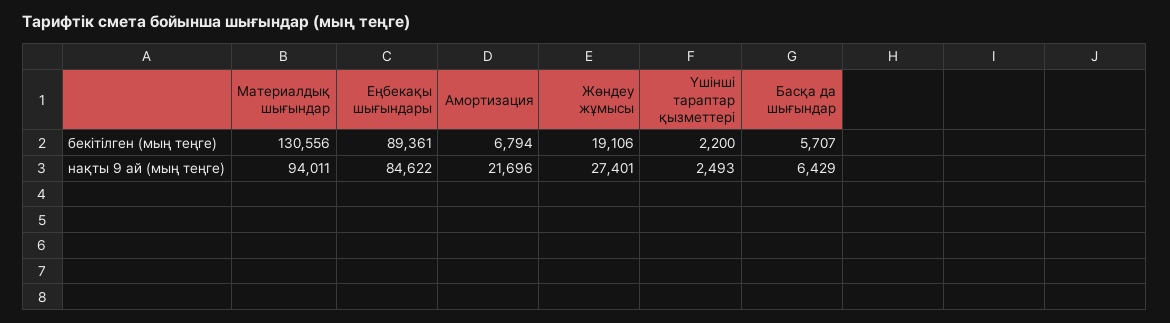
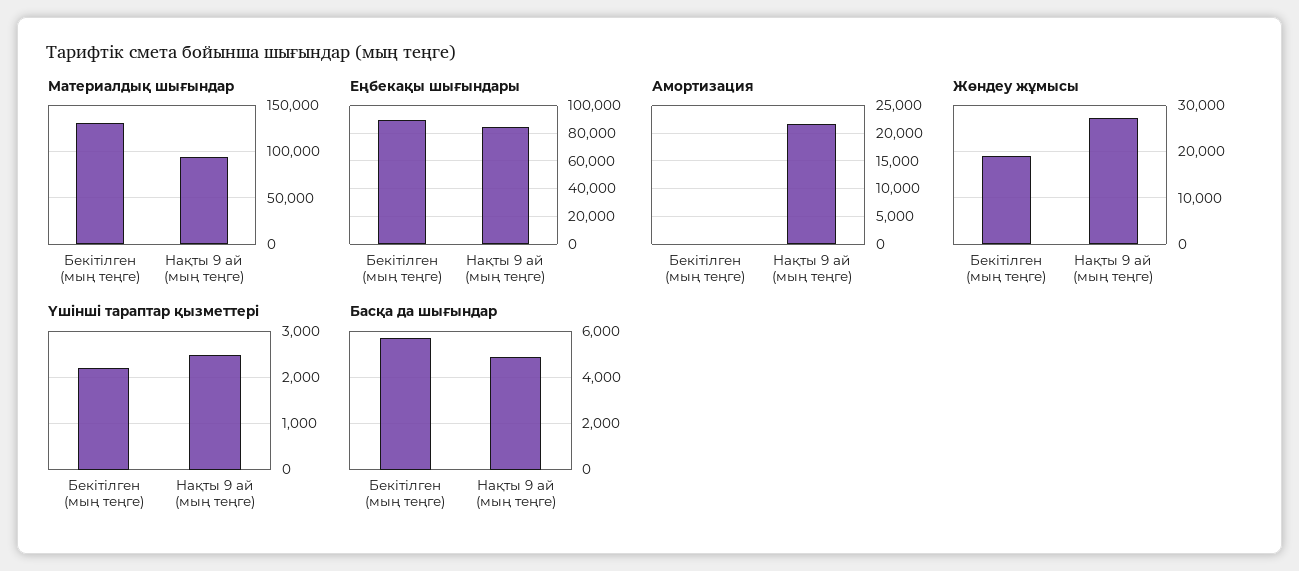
  {
    "Материалдық шығындар": {
      "бекітілген (мың теңге)": 130556,
      "нақты 9 ай (мың теңге)": 94011
    },
    "Еңбекақы шығындары": {
      "бекітілген (мың теңге)": 89361,
      "нақты 9 ай (мың теңге)": 84622
    },
    "Амортизация": {
-     "бекітілген (мың теңге)": 6794,
+     "бекітілген (мың теңге)": 0,
      "нақты 9 ай (мың теңге)": 21696
    },
    "Жөндеу жұмысы": {
      "бекітілген (мың теңге)": 19106,
      "нақты 9 ай (мың теңге)": 27401
    },
    "Үшінші тараптар қызметтері": {
      "бекітілген (мың теңге)": 2200,
      "нақты 9 ай (мың теңге)": 2493
    },
    "Басқа да шығындар": {
      "бекітілген (мың теңге)": 5707,
-     "нақты 9 ай (мың теңге)": 6429
+     "нақты 9 ай (мың теңге)": 5000
    }
  }

